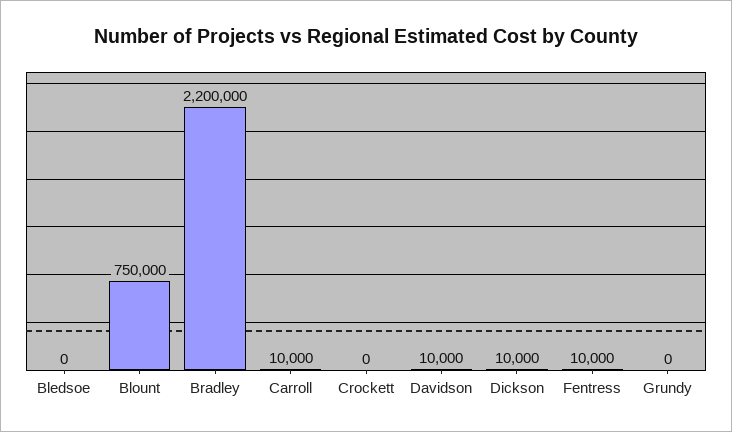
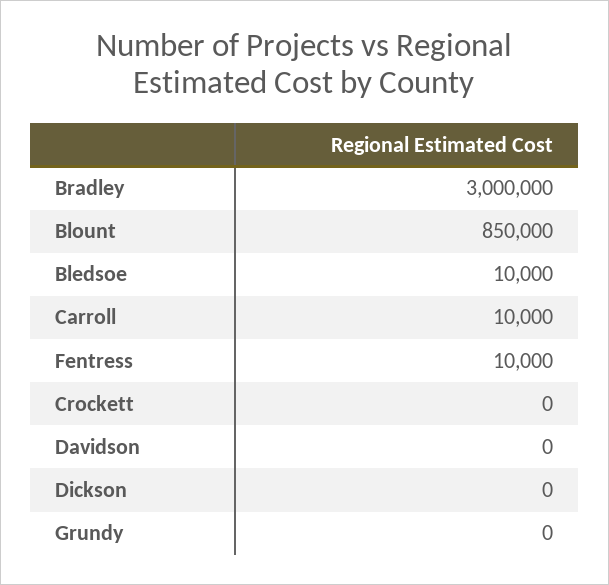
  {
-   "Bledsoe": 0,
+   "Bledsoe": 10000,
-   "Blount": 750000,
+   "Blount": 850000,
-   "Bradley": 2200000,
+   "Bradley": 3000000,
    "Carroll": 10000,
    "Crockett": 0,
-   "Davidson": 10000,
+   "Davidson": 0,
-   "Dickson": 10000,
+   "Dickson": 0,
    "Fentress": 10000,
    "Grundy": 0
  }

